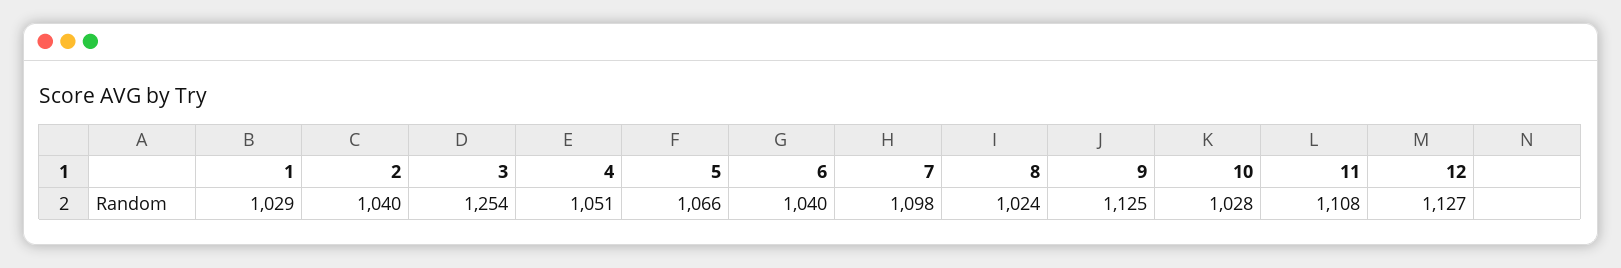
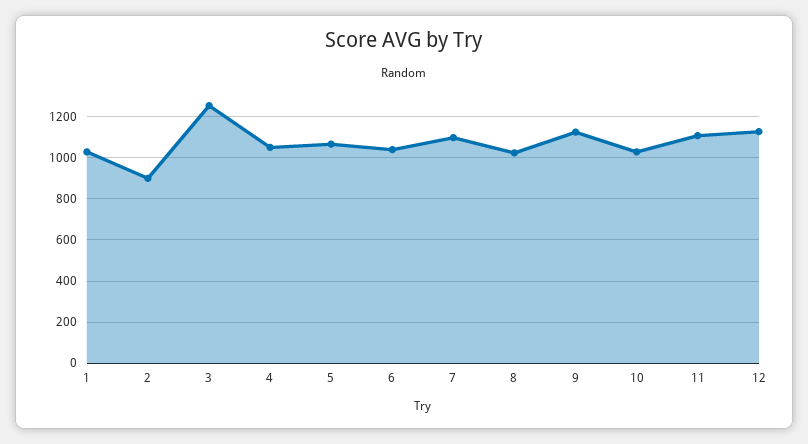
  {
    "1": 1029,
-   "2": 1040,
+   "2": 900,
    "3": 1254,
    "4": 1051,
    "5": 1066,
    "6": 1040,
    "7": 1098,
    "8": 1024,
    "9": 1125,
    "10": 1028,
    "11": 1108,
    "12": 1127
  }

